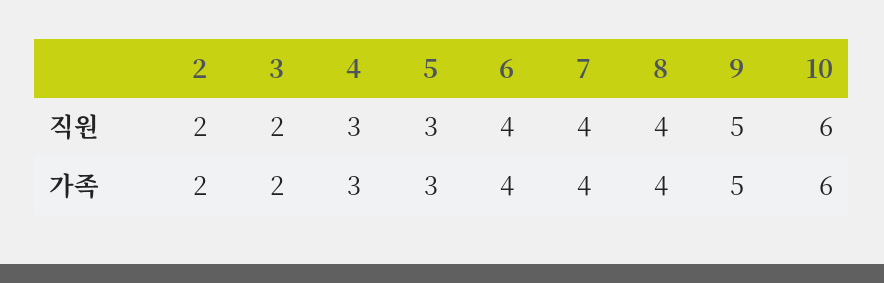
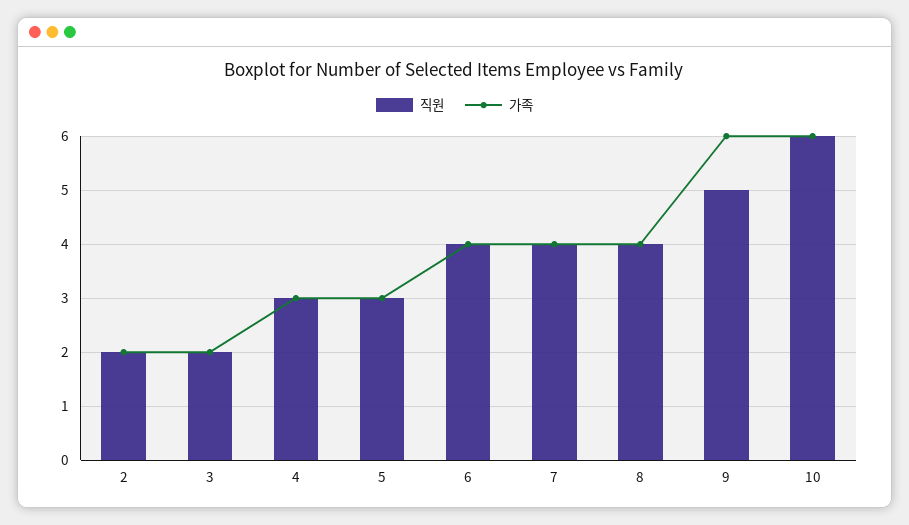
  {
    "직원": {
      "2": 2,
      "3": 2,
      "4": 3,
      "5": 3,
      "6": 4,
      "7": 4,
      "8": 4,
      "9": 5,
      "10": 6
    },
    "가족": {
      "2": 2,
      "3": 2,
      "4": 3,
      "5": 3,
      "6": 4,
      "7": 4,
      "8": 4,
-     "9": 5,
+     "9": 6,
      "10": 6
    }
  }

